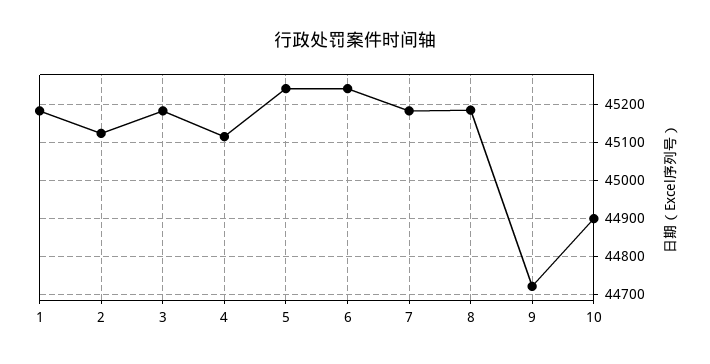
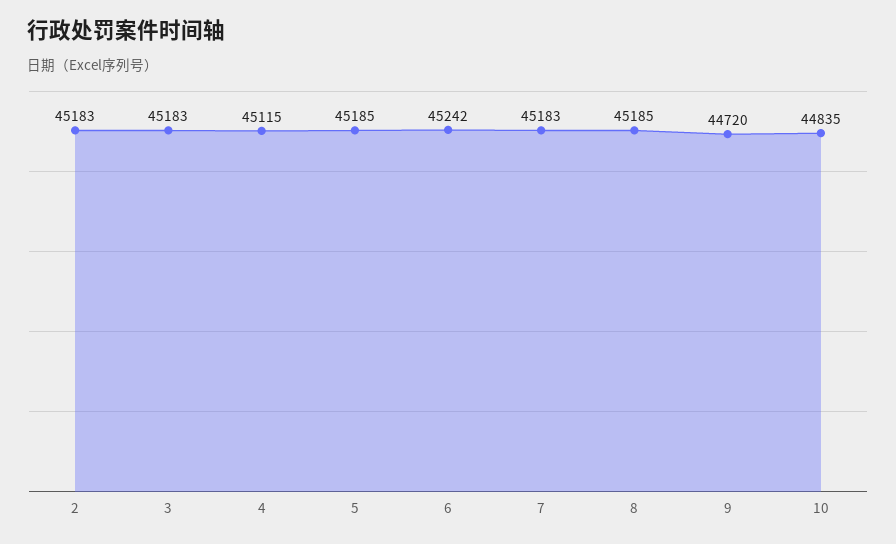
  {
-   "1": 45180,
-   "2": 45120,
+   "2": 45183,
    "3": 45183,
    "4": 45115,
-   "5": 45240,
+   "5": 45185,
    "6": 45242,
    "7": 45183,
    "8": 45185,
    "9": 44720,
-   "10": 44900
+   "10": 44835
  }

